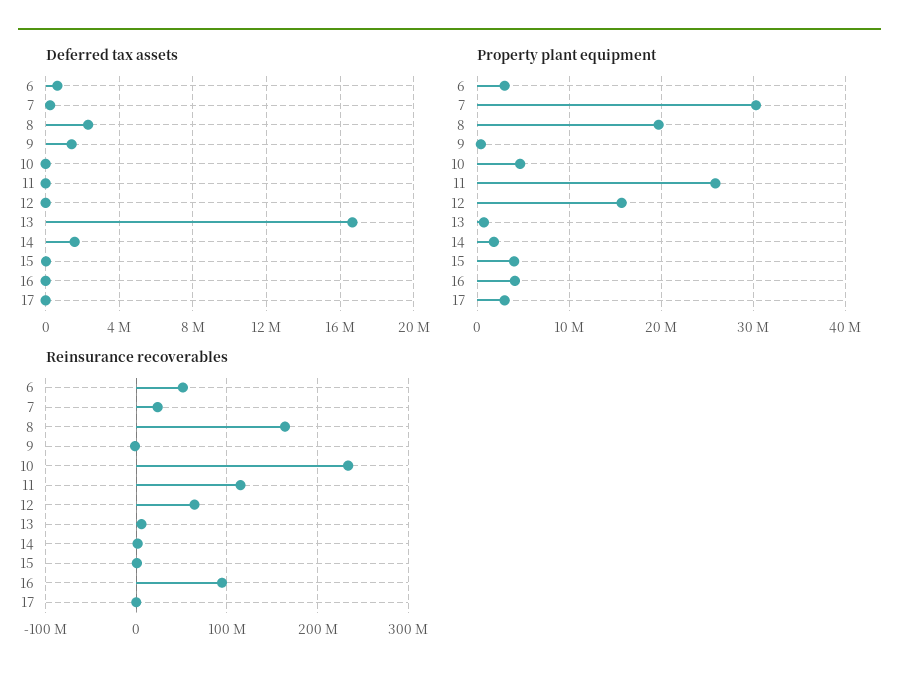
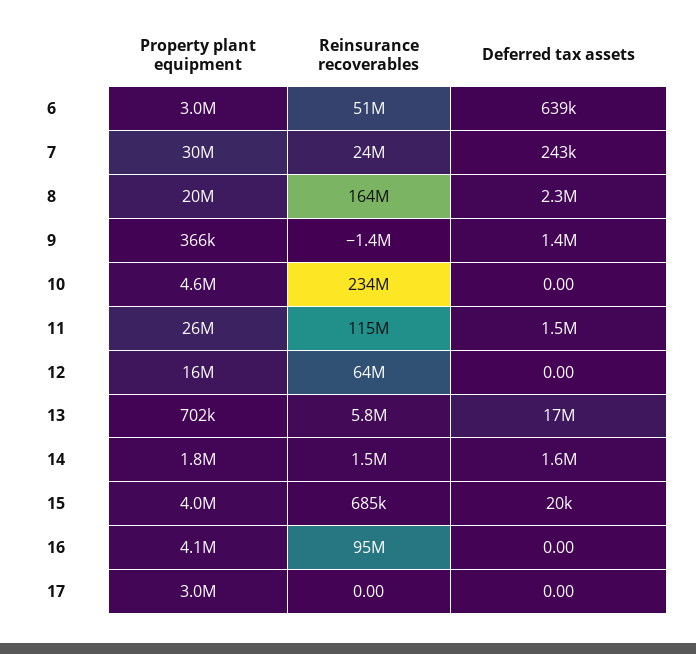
  {
    "Deferred tax assets": {
      "6": 639000,
      "7": 243000,
      "8": 2300000,
      "9": 1400000,
      "10": 0,
-     "11": 0,
+     "11": 1500000,
      "12": 0,
      "13": 17000000,
      "14": 1600000,
      "15": 20000,
      "16": 0,
      "17": 0
    },
    "Property plant equipment": {
      "6": 3000000,
      "7": 30000000,
      "8": 20000000,
      "9": 366000,
      "10": 4600000,
      "11": 26000000,
      "12": 16000000,
      "13": 702000,
      "14": 1800000,
      "15": 4000000,
      "16": 4100000,
      "17": 3000000
    },
    "Reinsurance recoverables": {
      "6": 51000000,
      "7": 24000000,
      "8": 164000000,
      "9": -1400000,
      "10": 234000000,
      "11": 115000000,
      "12": 64000000,
      "13": 5800000,
      "14": 1500000,
      "15": 685000,
      "16": 95000000,
      "17": 0
    }
  }

